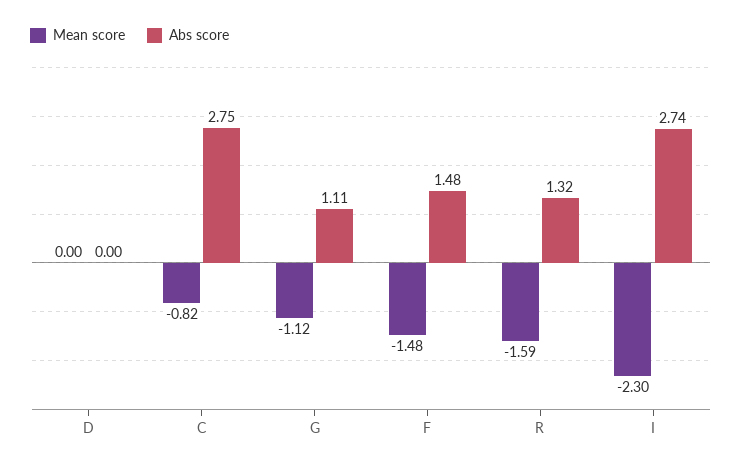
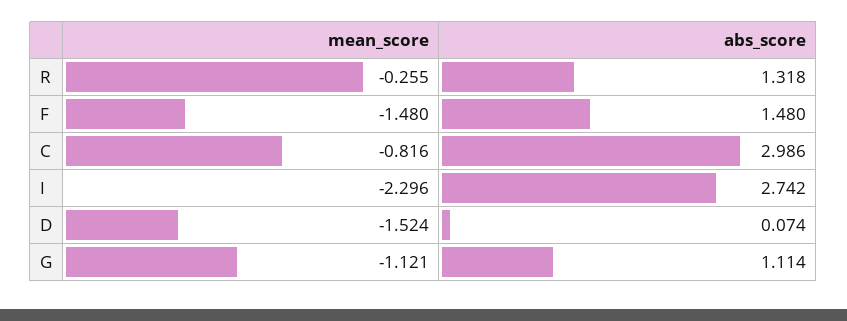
  {
    "Mean score": {
-     "D": 0,
+     "D": -1.524,
      "C": -0.816,
      "G": -1.121,
      "F": -1.48,
-     "R": -1.59,
+     "R": -0.255,
      "I": -2.296
    },
    "Abs score": {
-     "D": 0,
+     "D": 0.074,
-     "C": 2.75,
+     "C": 2.986,
      "G": 1.114,
      "F": 1.48,
      "R": 1.318,
      "I": 2.742
    }
  }

